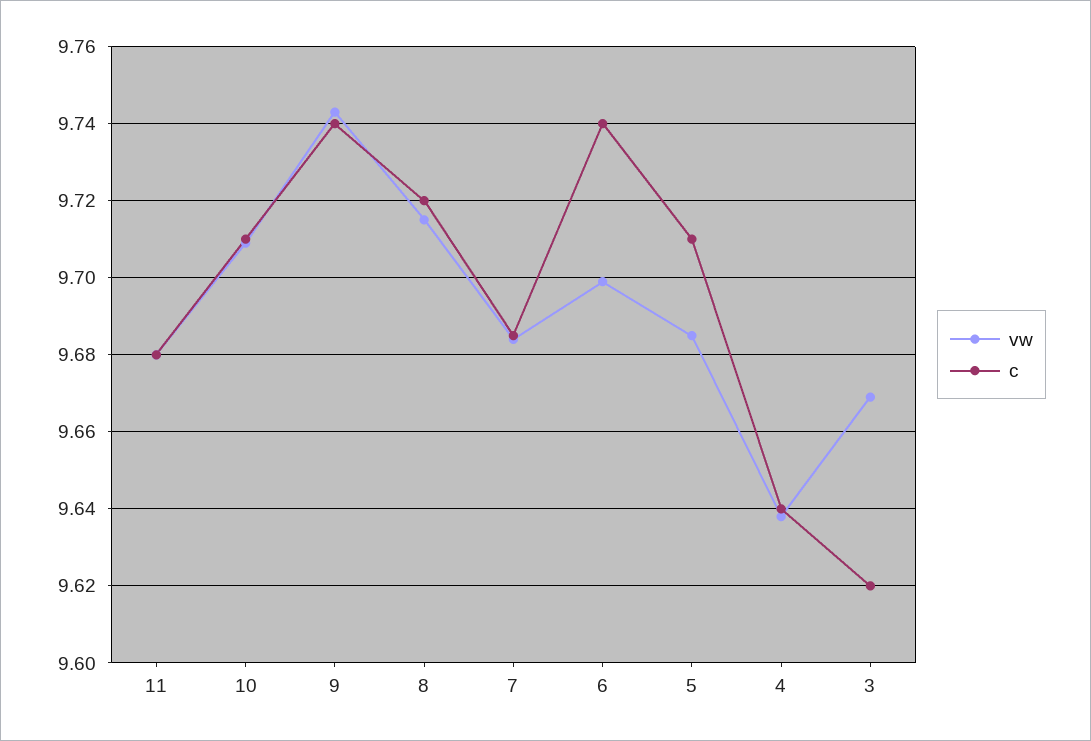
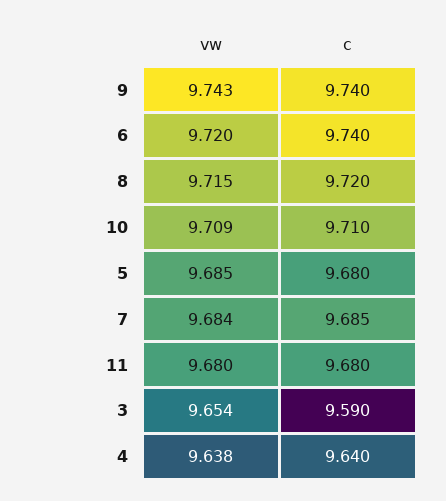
  {
    "vw": {
      "11": 9.68,
      "10": 9.709,
      "9": 9.743,
      "8": 9.715,
      "7": 9.684,
-     "6": 9.7,
+     "6": 9.72,
      "5": 9.685,
      "4": 9.638,
-     "3": 9.67
+     "3": 9.654
    },
    "c": {
      "11": 9.68,
      "10": 9.71,
      "9": 9.74,
      "8": 9.72,
      "7": 9.685,
      "6": 9.74,
-     "5": 9.71,
+     "5": 9.68,
      "4": 9.64,
-     "3": 9.62
+     "3": 9.59
    }
  }

